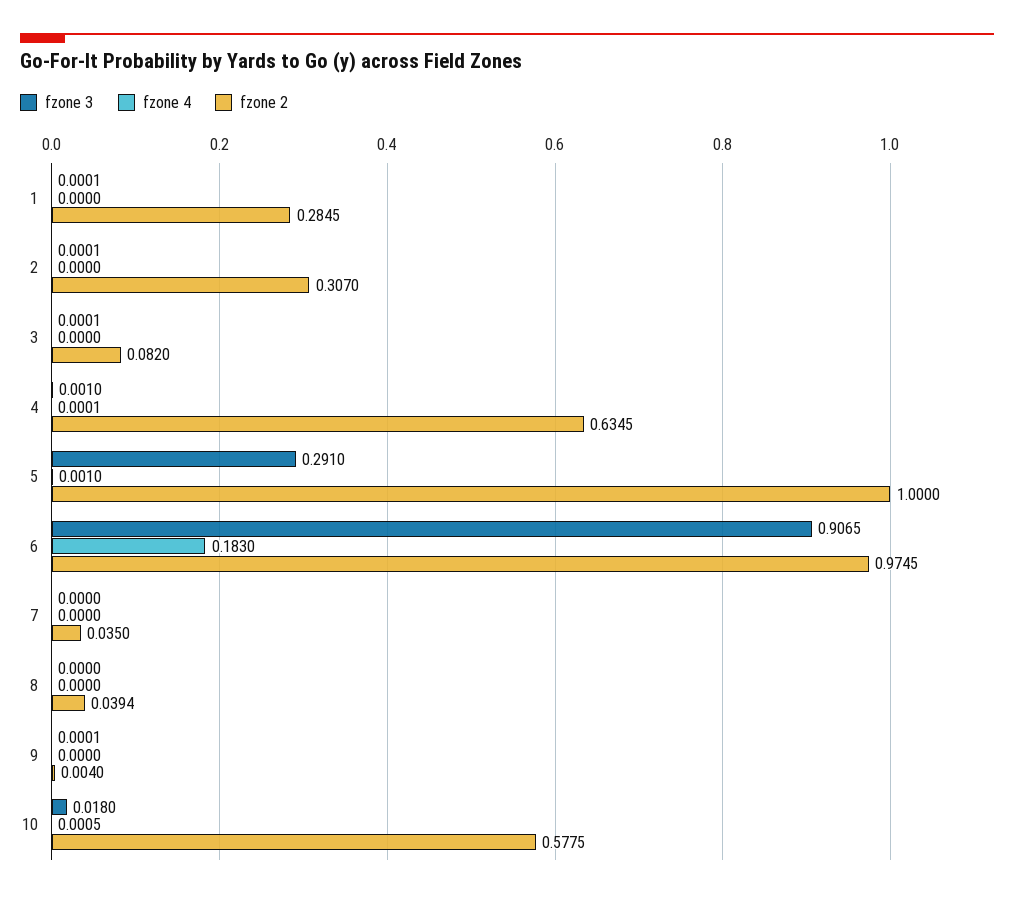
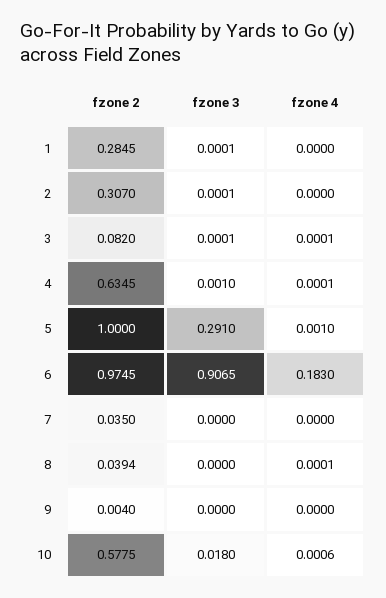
  {
    "fzone 3": {
      "1": 0.0001,
      "2": 0.0001,
      "3": 0.0001,
      "4": 0.001,
      "5": 0.291,
      "6": 0.9065,
      "7": 0,
      "8": 0,
-     "9": 0.0001,
+     "9": 0,
      "10": 0.018
    },
    "fzone 4": {
      "1": 0,
      "2": 0,
-     "3": 0,
+     "3": 0.0001,
      "4": 0.0001,
      "5": 0.001,
      "6": 0.183,
      "7": 0,
-     "8": 0,
+     "8": 0.0001,
      "9": 0,
-     "10": 0.0005
+     "10": 0.0006
    },
    "fzone 2": {
      "1": 0.2845,
      "2": 0.307,
      "3": 0.082,
      "4": 0.6345,
      "5": 1,
      "6": 0.9745,
      "7": 0.035,
      "8": 0.0394,
      "9": 0.004,
      "10": 0.5775
    }
  }

